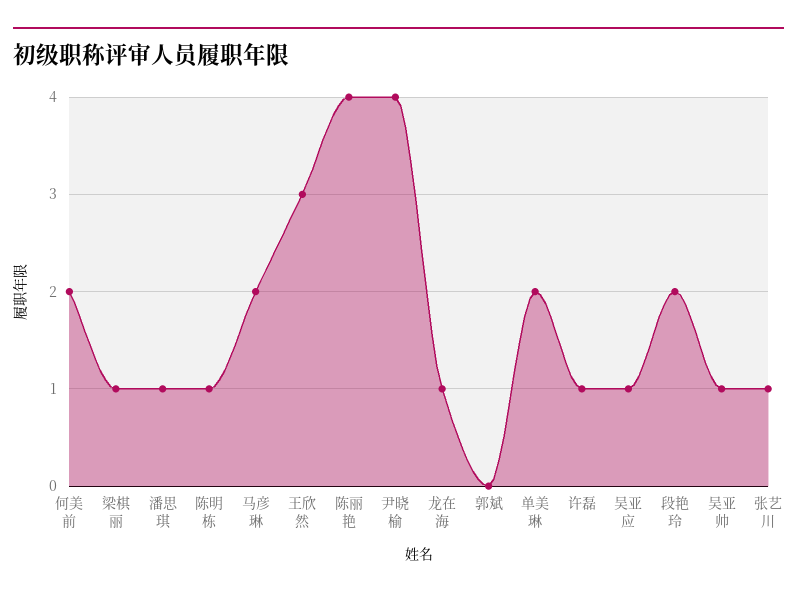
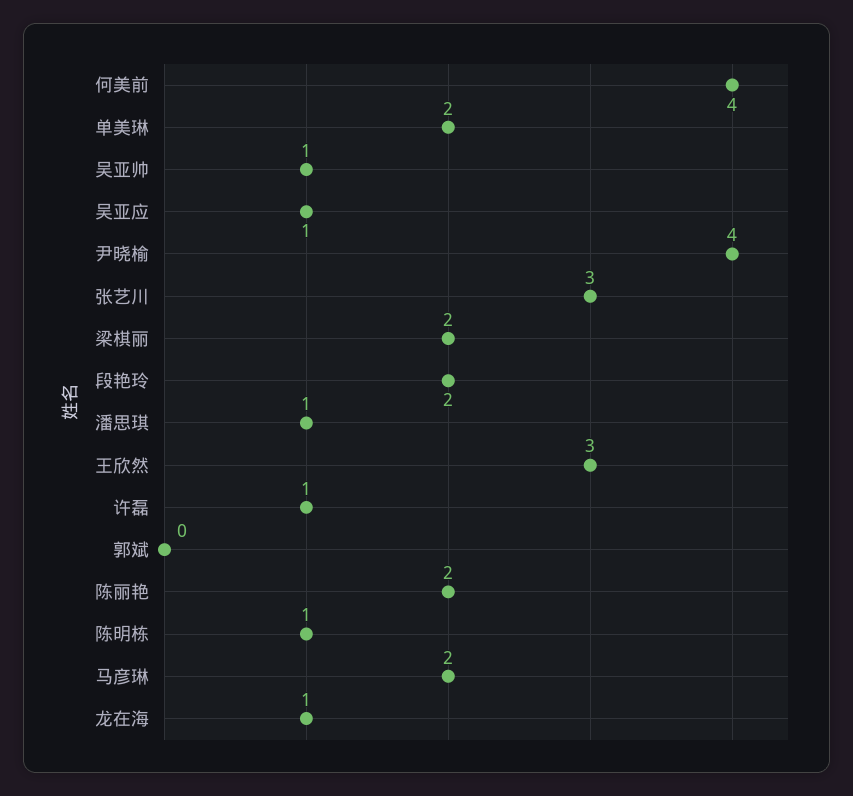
  {
-   "何美前": 2,
+   "何美前": 4,
-   "梁棋丽": 1,
+   "梁棋丽": 2,
    "潘思琪": 1,
    "陈明栋": 1,
    "马彦琳": 2,
    "王欣然": 3,
-   "陈丽艳": 4,
+   "陈丽艳": 2,
    "尹晓榆": 4,
    "龙在海": 1,
    "郭斌": 0,
    "单美琳": 2,
    "许磊": 1,
    "吴亚应": 1,
    "段艳玲": 2,
    "吴亚帅": 1,
-   "张艺川": 1
+   "张艺川": 3
  }

